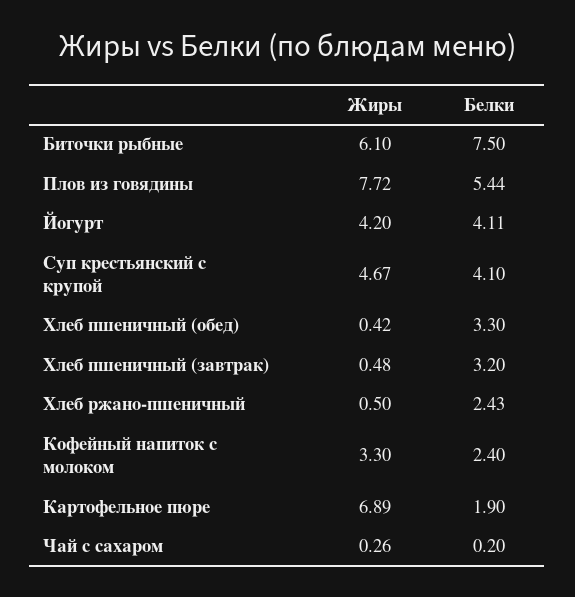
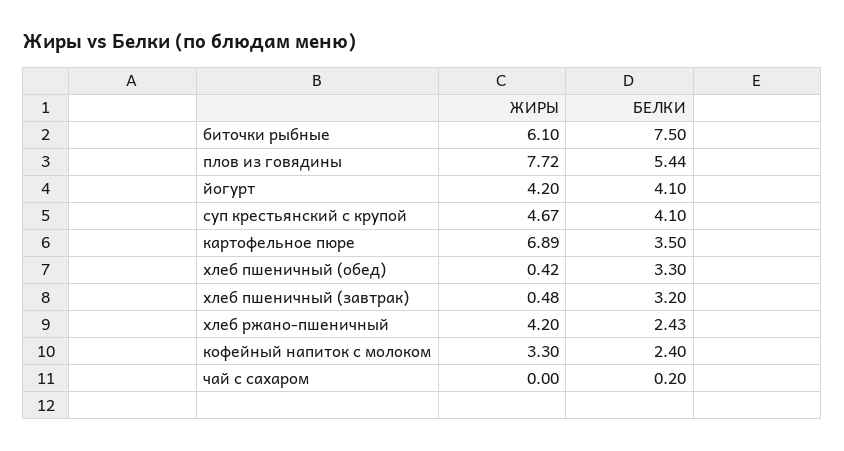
  {
    "Жиры": {
      "Биточки рыбные": 6.1,
      "Плов из говядины": 7.72,
      "Йогурт": 4.2,
      "Суп крестьянский с крупой": 4.67,
      "Хлеб пшеничный (обед)": 0.42,
      "Хлеб пшеничный (завтрак)": 0.48,
-     "Хлеб ржано-пшеничный": 0.5,
+     "Хлеб ржано-пшеничный": 4.2,
      "Кофейный напиток с молоком": 3.3,
      "Картофельное пюре": 6.89,
-     "Чай с сахаром": 0.26
+     "Чай с сахаром": 0
    },
    "Белки": {
      "Биточки рыбные": 7.5,
      "Плов из говядины": 5.44,
-     "Йогурт": 4.11,
+     "Йогурт": 4.1,
      "Суп крестьянский с крупой": 4.1,
      "Хлеб пшеничный (обед)": 3.3,
      "Хлеб пшеничный (завтрак)": 3.2,
      "Хлеб ржано-пшеничный": 2.43,
      "Кофейный напиток с молоком": 2.4,
-     "Картофельное пюре": 1.9,
+     "Картофельное пюре": 3.5,
      "Чай с сахаром": 0.2
    }
  }

